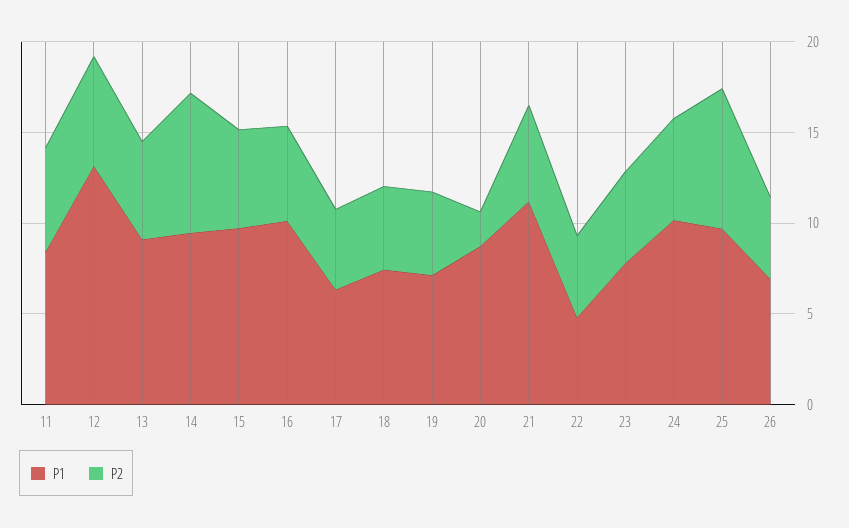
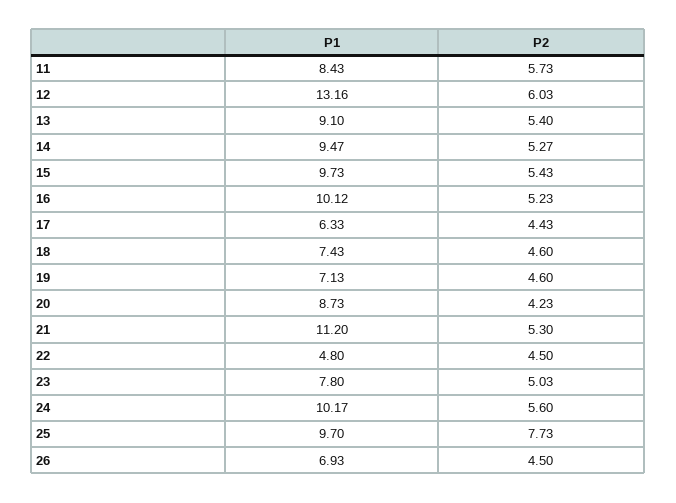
  {
    "P1": {
      "11": 8.43,
      "12": 13.16,
      "13": 9.1,
      "14": 9.47,
      "15": 9.73,
      "16": 10.12,
      "17": 6.33,
      "18": 7.43,
      "19": 7.13,
      "20": 8.73,
      "21": 11.2,
      "22": 4.8,
      "23": 7.8,
      "24": 10.17,
      "25": 9.7,
      "26": 6.93
    },
    "P2": {
      "11": 5.73,
      "12": 6.03,
      "13": 5.4,
-     "14": 8,
+     "14": 5.27,
      "15": 5.43,
      "16": 5.23,
      "17": 4.43,
      "18": 4.6,
      "19": 4.6,
-     "20": 2,
+     "20": 4.23,
      "21": 5.3,
      "22": 4.5,
      "23": 5.03,
      "24": 5.6,
      "25": 7.73,
      "26": 4.5
    }
  }

